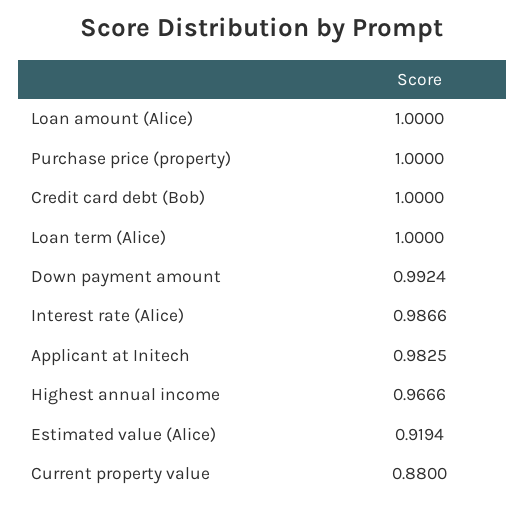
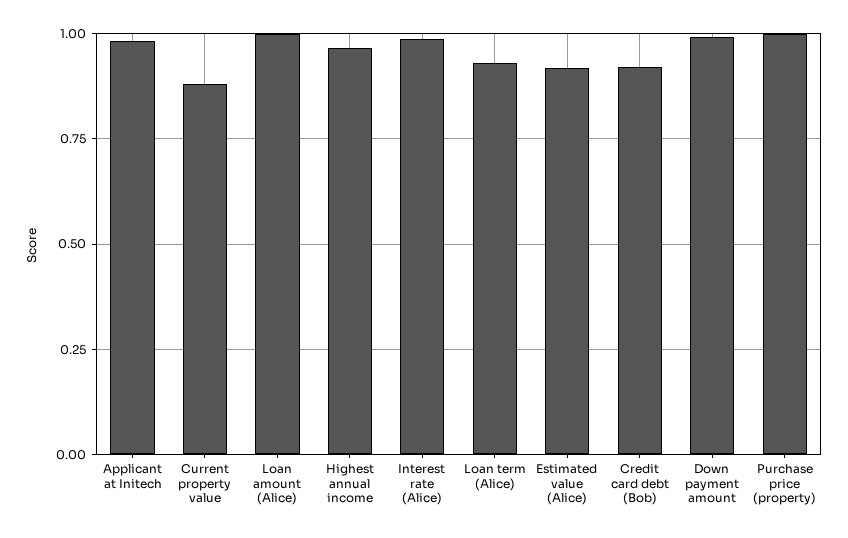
  {
    "Loan amount (Alice)": 1,
    "Purchase price (property)": 1,
-   "Credit card debt (Bob)": 1,
+   "Credit card debt (Bob)": 0.925,
-   "Loan term (Alice)": 1,
+   "Loan term (Alice)": 0.925,
    "Down payment amount": 0.9924,
    "Interest rate (Alice)": 0.9866,
    "Applicant at Initech": 0.9825,
    "Highest annual income": 0.9666,
    "Estimated value (Alice)": 0.9194,
    "Current property value": 0.88
  }

